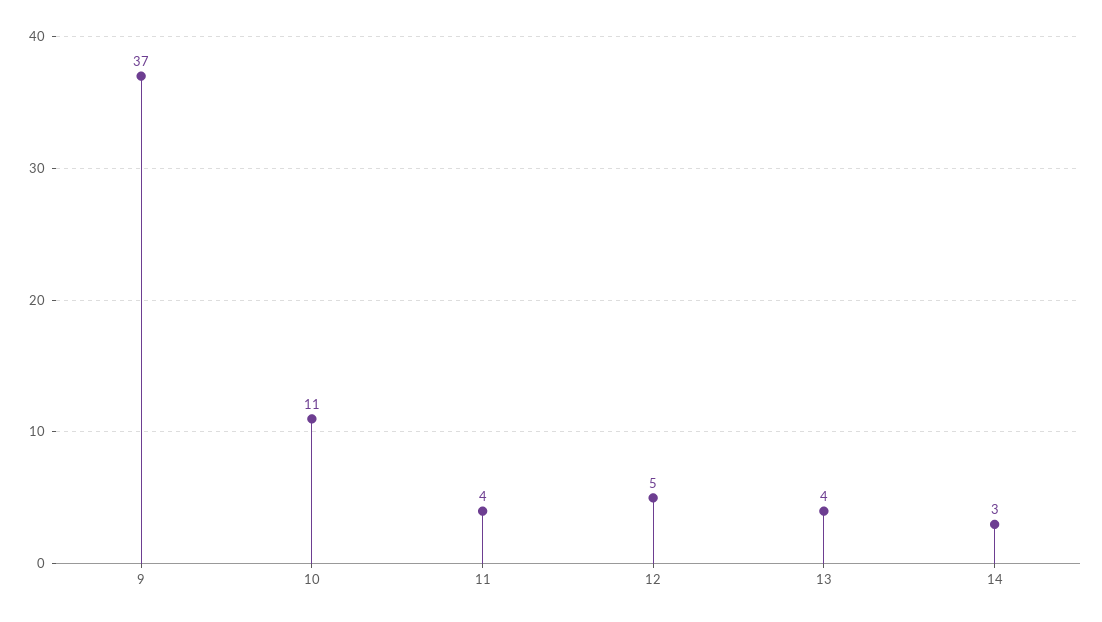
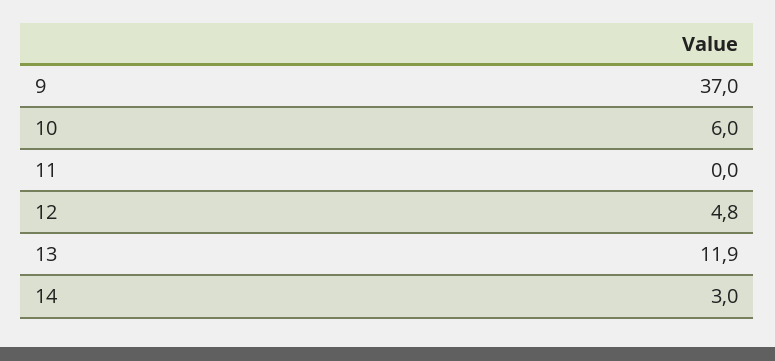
  {
    "9": 37,
-   "10": 11,
+   "10": 6,
-   "11": 4,
+   "11": 0,
    "12": 4.8,
-   "13": 4,
+   "13": 11.9,
    "14": 3
  }

